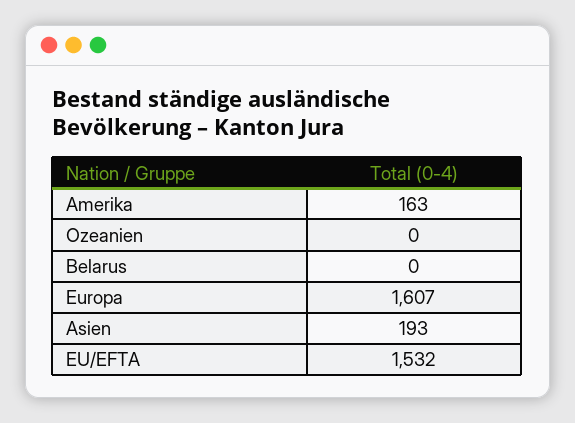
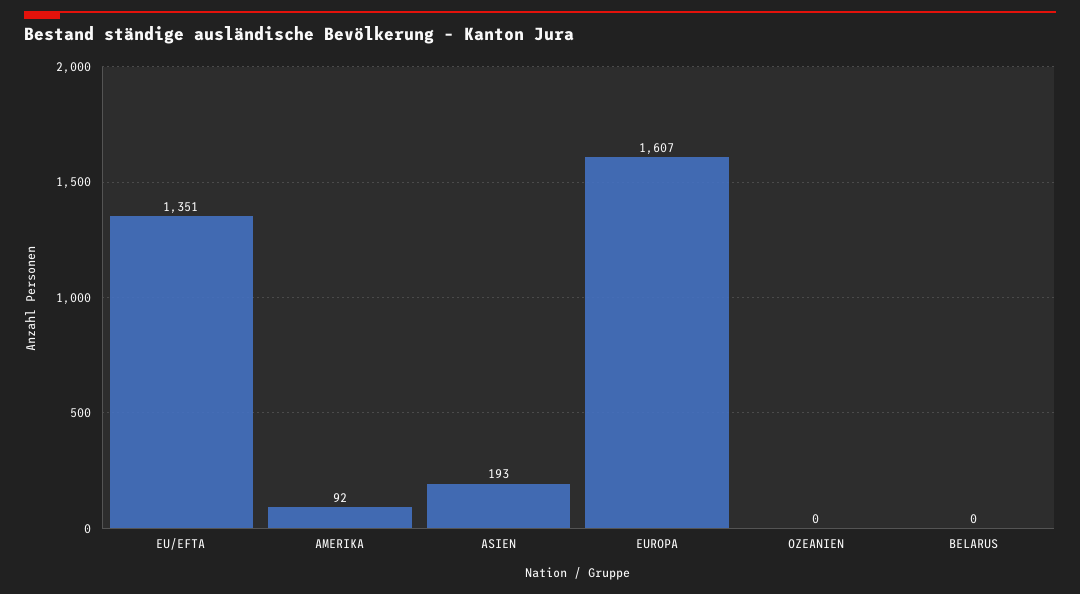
  {
-   "Amerika": 163,
+   "Amerika": 92,
    "Ozeanien": 0,
    "Belarus": 0,
    "Europa": 1607,
    "Asien": 193,
-   "EU/EFTA": 1532
+   "EU/EFTA": 1351
  }

